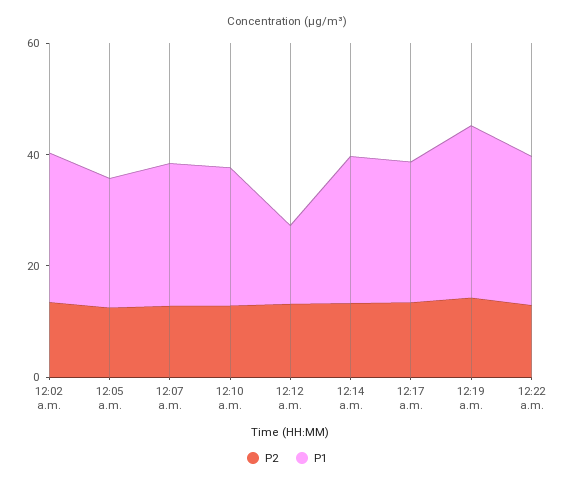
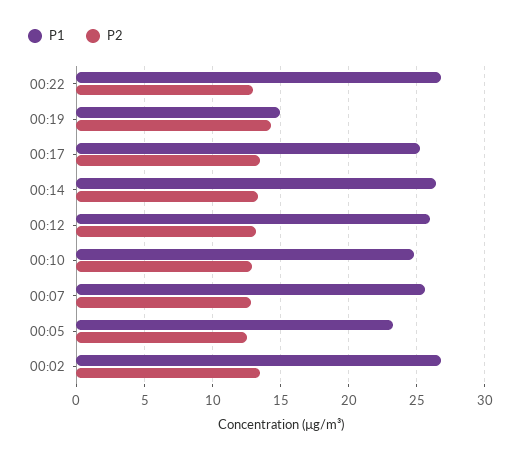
  {
    "P2": {
      "12:02 a.m.": 13.5,
      "12:05 a.m.": 12.5,
      "12:07 a.m.": 13,
      "12:10 a.m.": 13,
      "12:12 a.m.": 13,
      "12:14 a.m.": 13.5,
      "12:17 a.m.": 13.5,
      "12:19 a.m.": 14.5,
      "12:22 a.m.": 13
    },
    "P1": {
      "12:02 a.m.": 27,
      "12:05 a.m.": 23.5,
      "12:07 a.m.": 25.5,
      "12:10 a.m.": 25,
-     "12:12 a.m.": 15,
+     "12:12 a.m.": 26,
      "12:14 a.m.": 26.5,
      "12:17 a.m.": 25.5,
-     "12:19 a.m.": 30,
+     "12:19 a.m.": 15,
      "12:22 a.m.": 27
    }
  }

